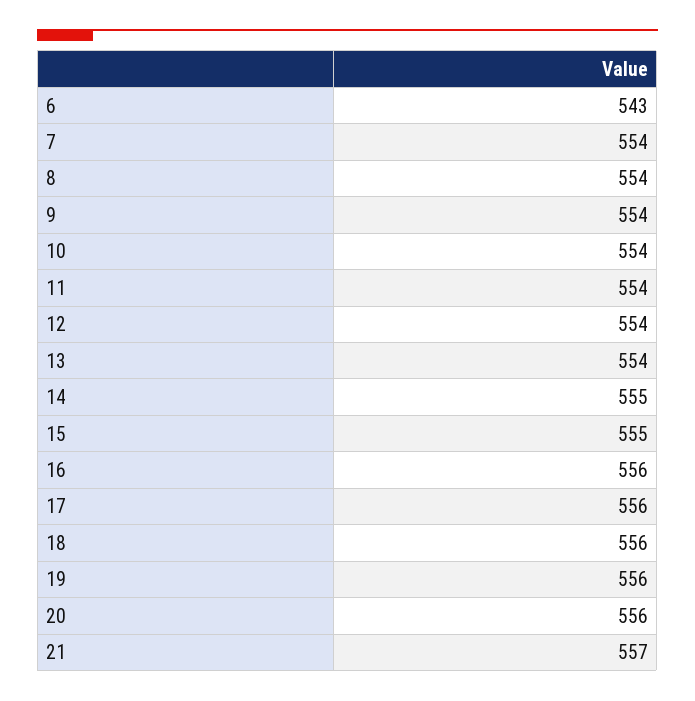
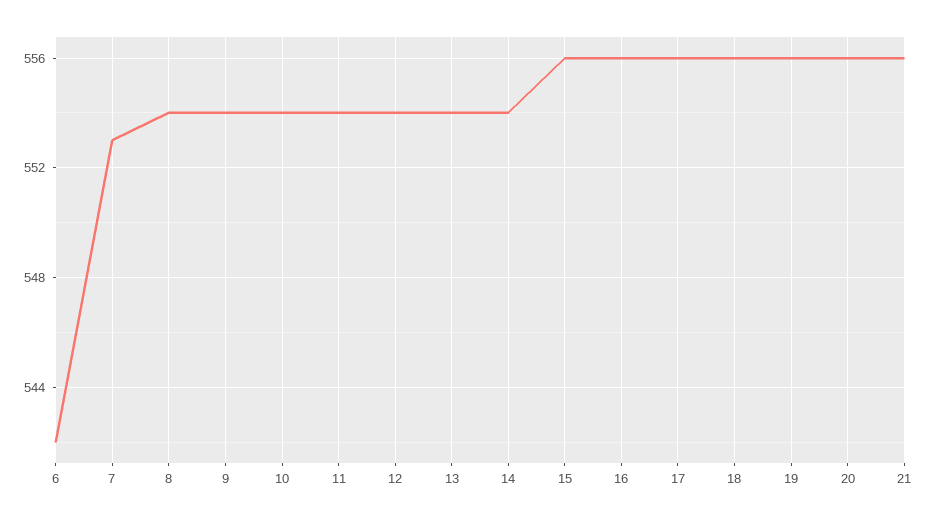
  {
-   "6": 543,
+   "6": 542,
-   "7": 554,
+   "7": 553,
    "8": 554,
    "9": 554,
    "10": 554,
    "11": 554,
    "12": 554,
    "13": 554,
-   "14": 555,
+   "14": 554,
-   "15": 555,
+   "15": 556,
    "16": 556,
    "17": 556,
    "18": 556,
    "19": 556,
    "20": 556,
-   "21": 557
+   "21": 556
  }

